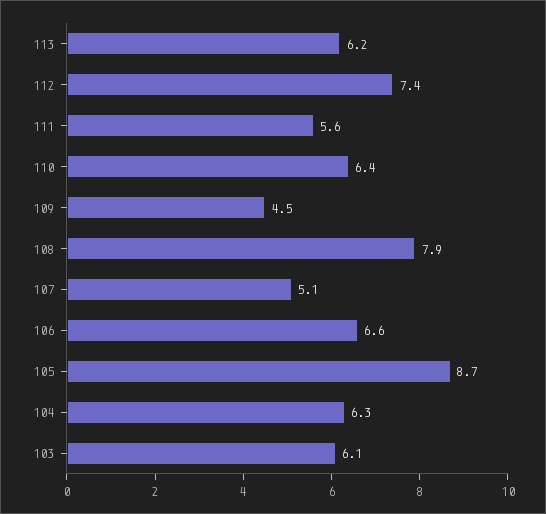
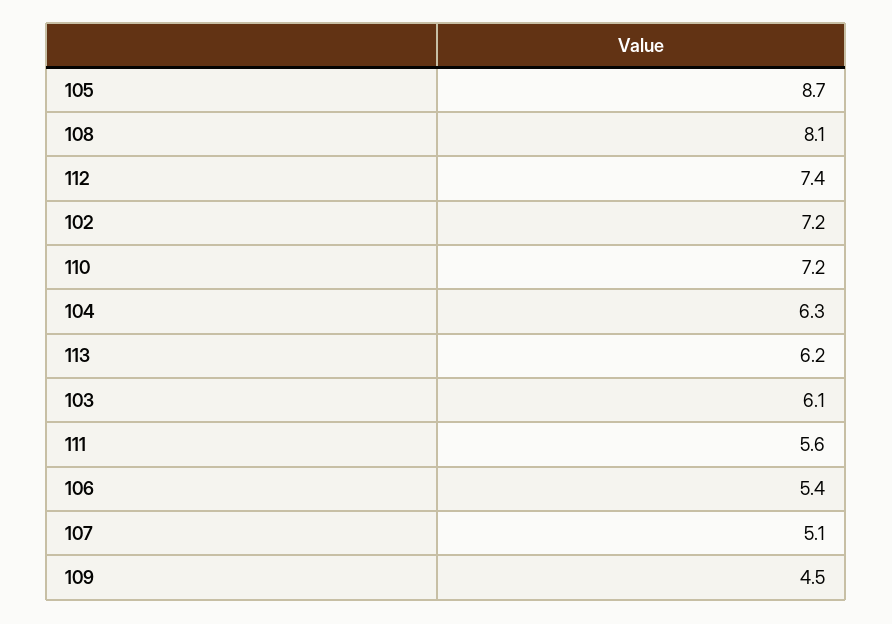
  {
    "113": 6.2,
    "112": 7.4,
    "111": 5.6,
-   "110": 6.4,
+   "110": 7.2,
    "109": 4.5,
-   "108": 7.9,
+   "108": 8.1,
    "107": 5.1,
-   "106": 6.6,
+   "106": 5.4,
    "105": 8.7,
    "104": 6.3,
-   "103": 6.1
+   "103": 6.1,
+   "102": 7.2
  }

